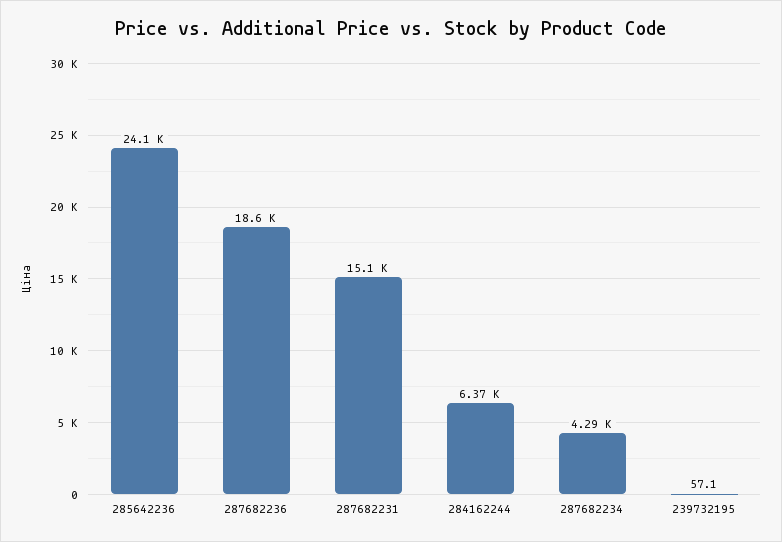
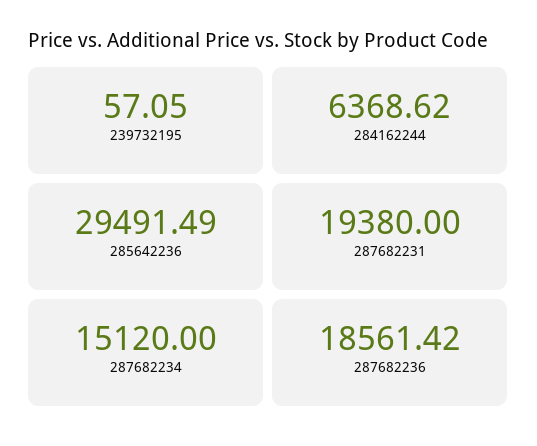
  {
-   "285642236": 24100,
+   "285642236": 29491.49,
    "287682236": 18561.42,
-   "287682231": 15100,
+   "287682231": 19380,
    "284162244": 6368.62,
-   "287682234": 4290,
+   "287682234": 15120,
    "239732195": 57.05
  }

